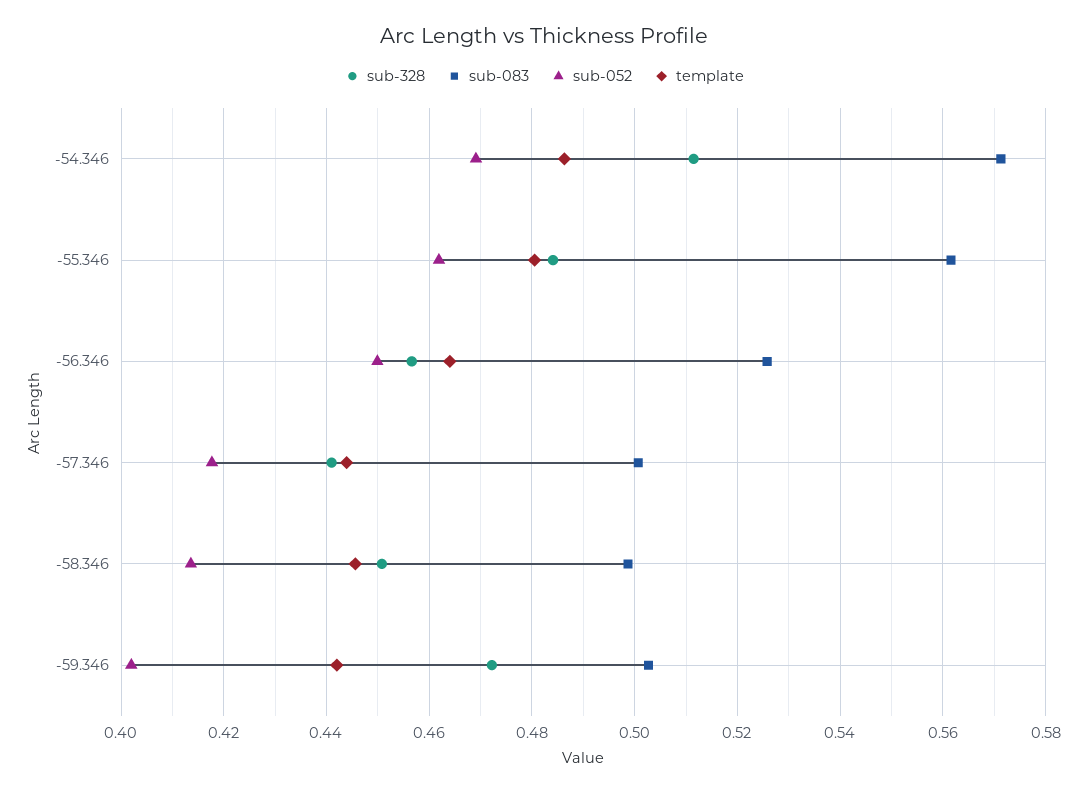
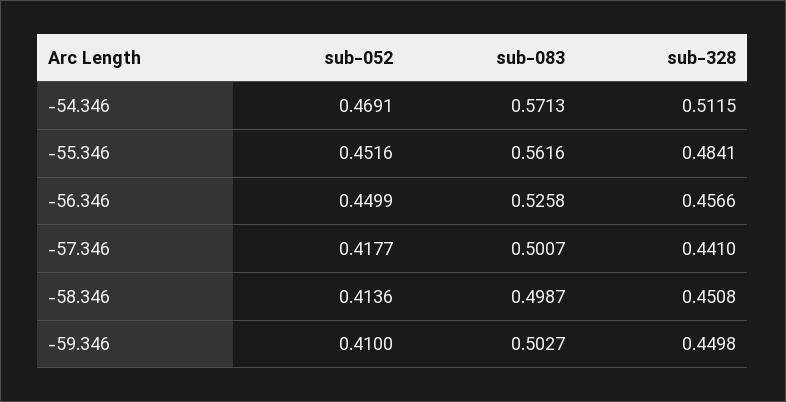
  {
    "sub-328": {
      "-54.346": 0.5115,
      "-55.346": 0.4841,
      "-56.346": 0.4566,
      "-57.346": 0.441,
      "-58.346": 0.4508,
-     "-59.346": 0.472
+     "-59.346": 0.4498
    },
    "sub-083": {
      "-54.346": 0.5713,
      "-55.346": 0.5616,
      "-56.346": 0.5258,
      "-57.346": 0.5007,
      "-58.346": 0.4987,
      "-59.346": 0.5027
    },
    "sub-052": {
      "-54.346": 0.4691,
-     "-55.346": 0.462,
+     "-55.346": 0.4516,
      "-56.346": 0.4499,
      "-57.346": 0.4177,
      "-58.346": 0.4136,
-     "-59.346": 0.402
+     "-59.346": 0.41
-   },
+   }
-   "template": {
-     "-54.346": 0.486,
-     "-55.346": 0.48,
-     "-56.346": 0.464,
-     "-57.346": 0.444,
-     "-58.346": 0.446,
-     "-59.346": 0.442
-   }
  }

